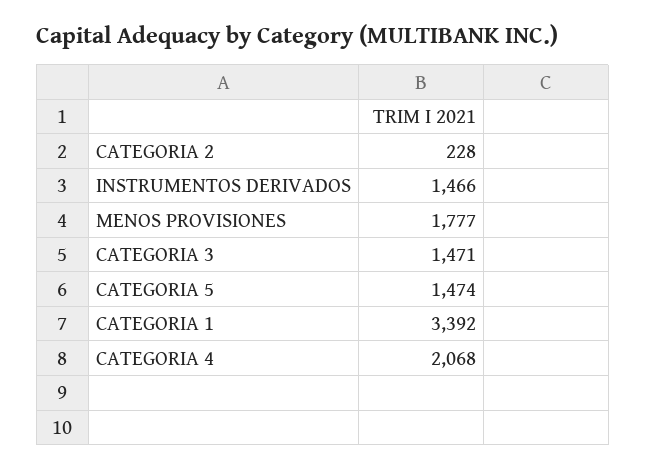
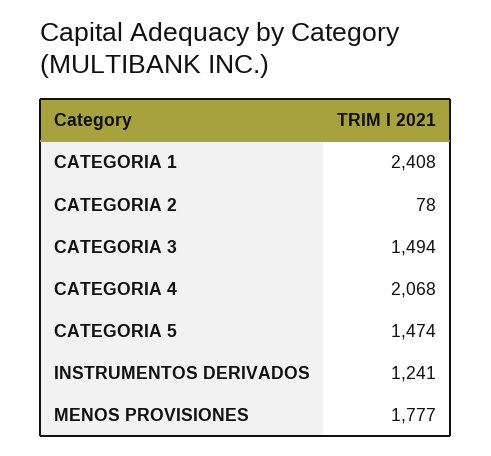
  {
-   "CATEGORIA 2": 228,
+   "CATEGORIA 2": 78,
-   "INSTRUMENTOS DERIVADOS": 1466,
+   "INSTRUMENTOS DERIVADOS": 1241,
    "MENOS PROVISIONES": 1777,
-   "CATEGORIA 3": 1471,
+   "CATEGORIA 3": 1494,
    "CATEGORIA 5": 1474,
-   "CATEGORIA 1": 3392,
+   "CATEGORIA 1": 2408,
    "CATEGORIA 4": 2068
  }

